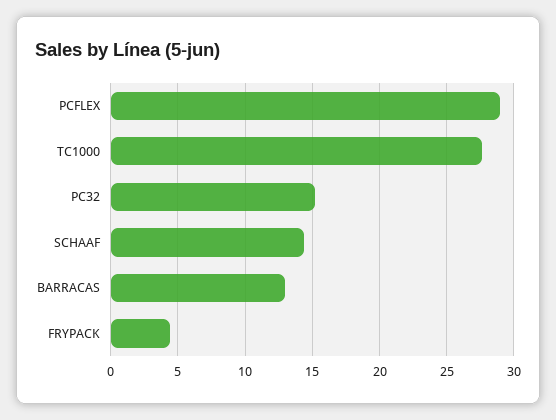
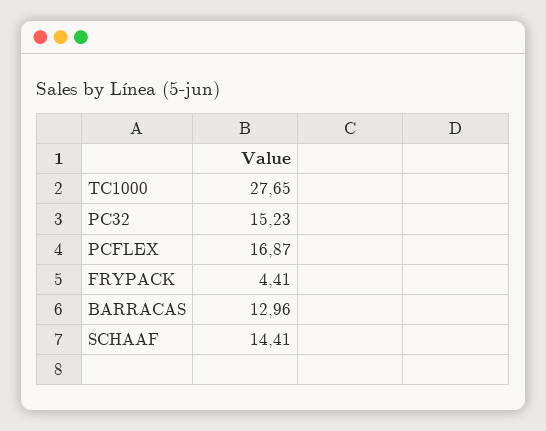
  {
-   "PCFLEX": 29,
+   "PCFLEX": 16.87,
    "TC1000": 27.65,
    "PC32": 15.23,
    "SCHAAF": 14.41,
    "BARRACAS": 12.96,
    "FRYPACK": 4.41
  }

